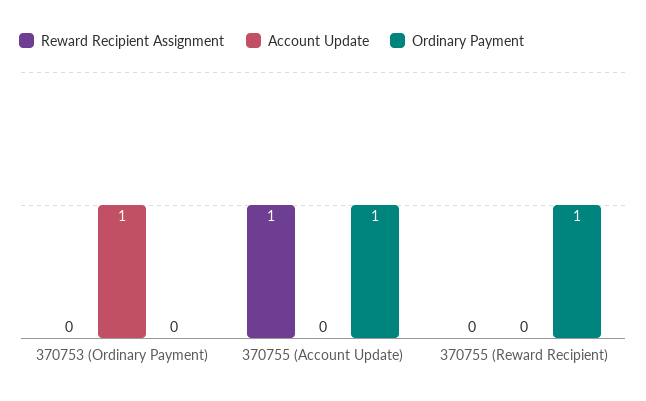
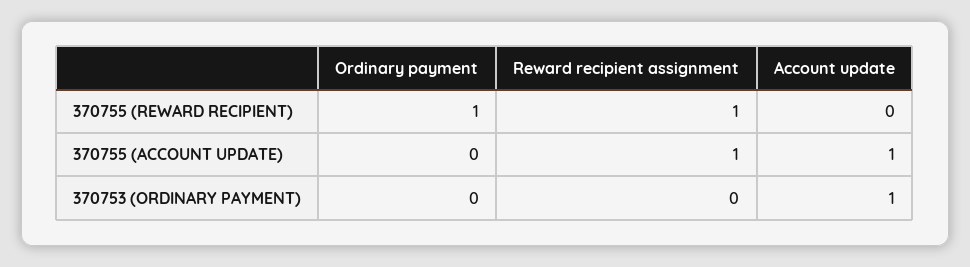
  {
    "Reward Recipient Assignment": {
      "370753 (Ordinary Payment)": 0,
      "370755 (Account Update)": 1,
-     "370755 (Reward Recipient)": 0
+     "370755 (Reward Recipient)": 1
    },
    "Account Update": {
      "370753 (Ordinary Payment)": 1,
-     "370755 (Account Update)": 0,
+     "370755 (Account Update)": 1,
      "370755 (Reward Recipient)": 0
    },
    "Ordinary Payment": {
      "370753 (Ordinary Payment)": 0,
-     "370755 (Account Update)": 1,
+     "370755 (Account Update)": 0,
      "370755 (Reward Recipient)": 1
    }
  }

